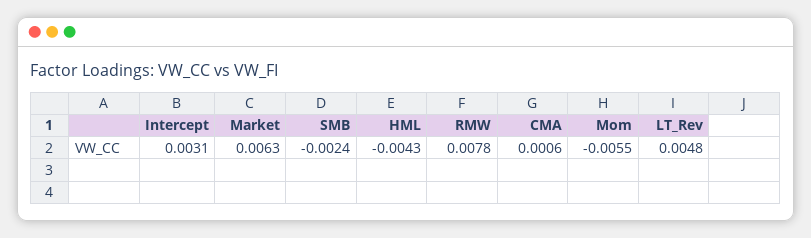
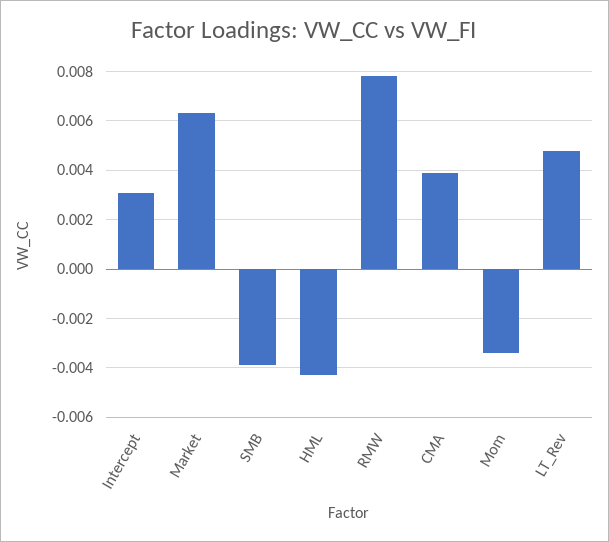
  {
    "Intercept": 0.0031,
    "Market": 0.0063,
-   "SMB": -0.0024,
+   "SMB": -0.004,
    "HML": -0.0043,
    "RMW": 0.0078,
-   "CMA": 0.0006,
+   "CMA": 0.004,
-   "Mom": -0.0055,
+   "Mom": -0.0035,
    "LT_Rev": 0.0048
  }

